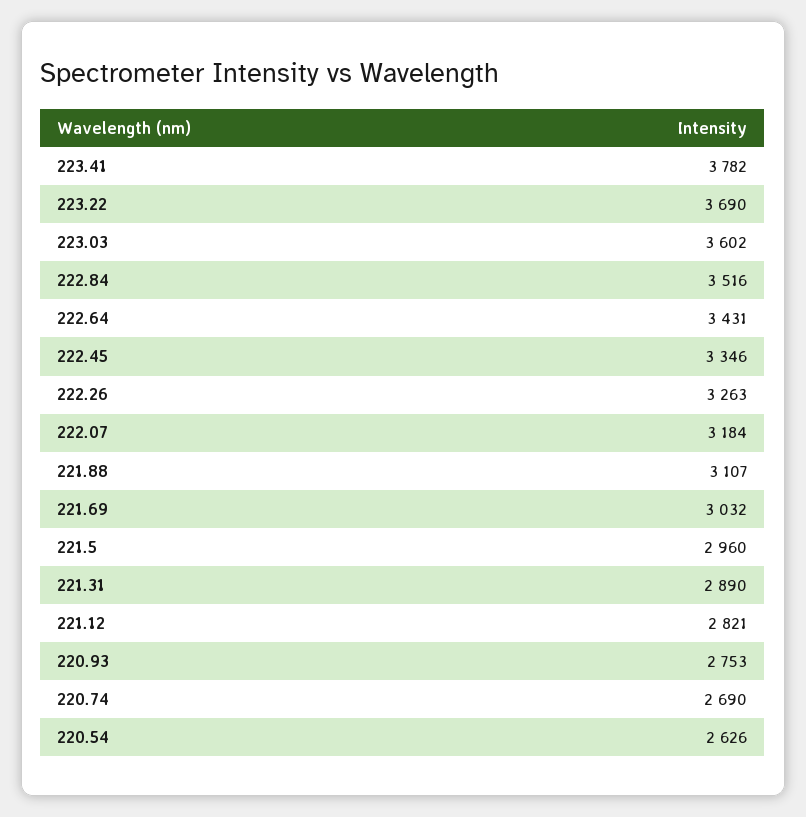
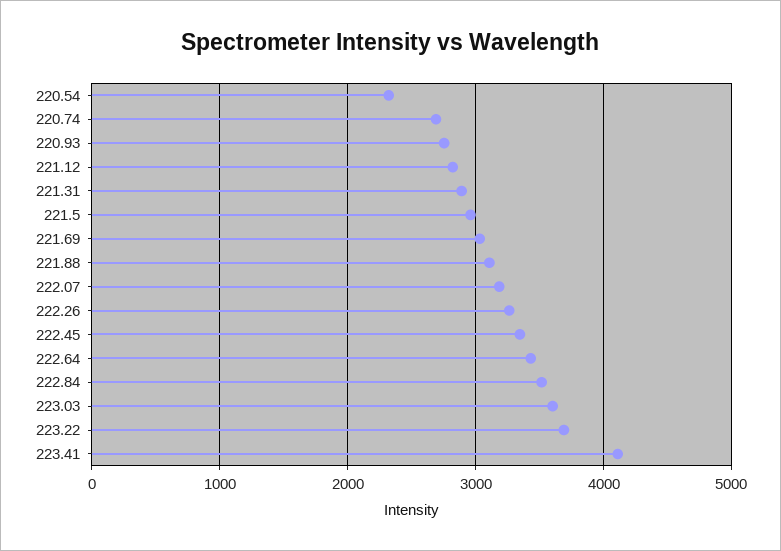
  {
-   "223.41": 3782,
+   "223.41": 4100,
    "223.22": 3690,
    "223.03": 3602,
    "222.84": 3516,
    "222.64": 3431,
    "222.45": 3346,
    "222.26": 3263,
    "222.07": 3184,
    "221.88": 3107,
    "221.69": 3032,
    "221.5": 2960,
    "221.31": 2890,
    "221.12": 2821,
    "220.93": 2753,
    "220.74": 2690,
-   "220.54": 2626
+   "220.54": 2300
  }

